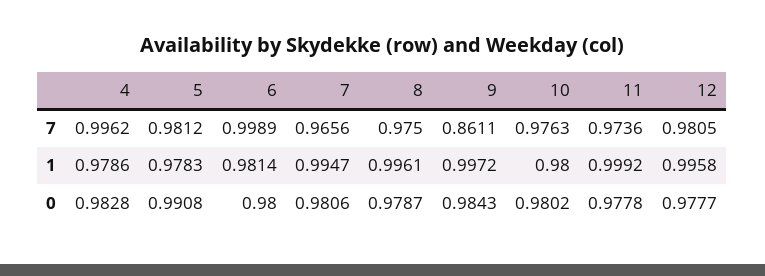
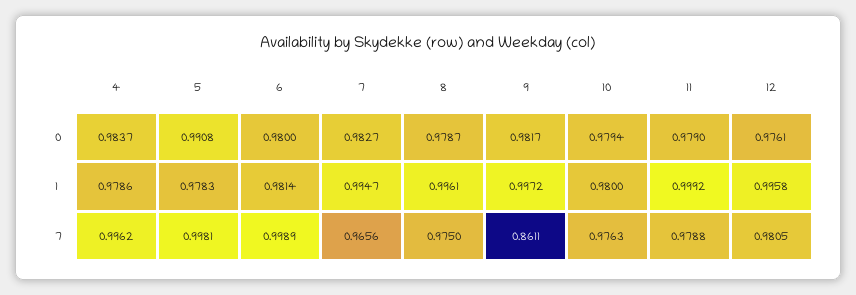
  {
    "4": {
      "7": 0.9962,
      "1": 0.9786,
-     "0": 0.9828
+     "0": 0.9837
    },
    "5": {
-     "7": 0.9812,
+     "7": 0.9981,
      "1": 0.9783,
      "0": 0.9908
    },
    "6": {
      "7": 0.9989,
      "1": 0.9814,
      "0": 0.98
    },
    "7": {
      "7": 0.9656,
      "1": 0.9947,
-     "0": 0.9806
+     "0": 0.9827
    },
    "8": {
      "7": 0.975,
      "1": 0.9961,
      "0": 0.9787
    },
    "9": {
      "7": 0.8611,
      "1": 0.9972,
-     "0": 0.9843
+     "0": 0.9817
    },
    "10": {
      "7": 0.9763,
      "1": 0.98,
-     "0": 0.9802
+     "0": 0.9794
    },
    "11": {
-     "7": 0.9736,
+     "7": 0.9788,
      "1": 0.9992,
-     "0": 0.9778
+     "0": 0.979
    },
    "12": {
      "7": 0.9805,
      "1": 0.9958,
-     "0": 0.9777
+     "0": 0.9761
    }
  }

